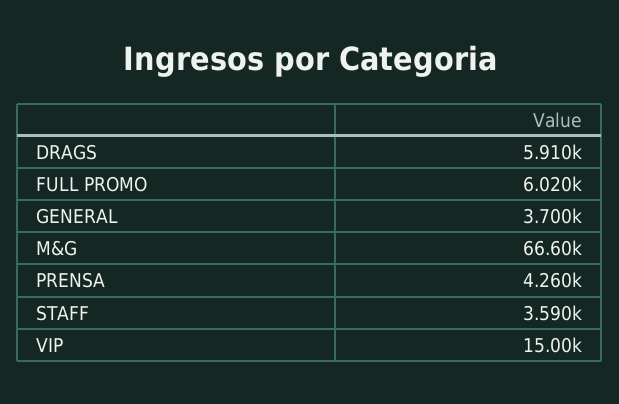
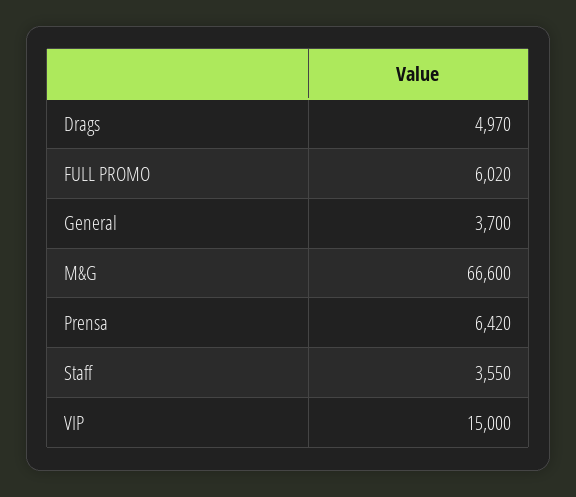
  {
-   "DRAGS": 5910,
+   "DRAGS": 4970,
    "FULL PROMO": 6020,
    "GENERAL": 3700,
    "M&G": 66600,
-   "PRENSA": 4260,
+   "PRENSA": 6420,
-   "STAFF": 3590,
+   "STAFF": 3550,
    "VIP": 15000
  }

